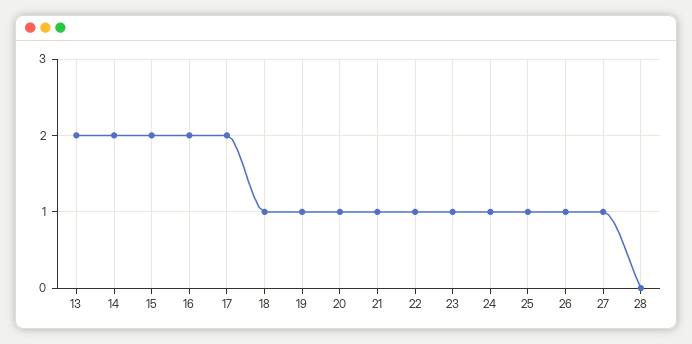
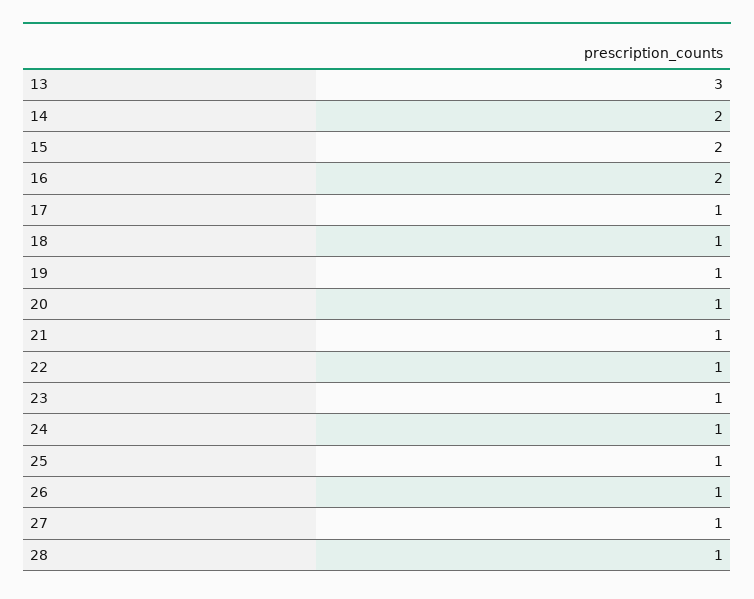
  {
-   "13": 2,
+   "13": 3,
    "14": 2,
    "15": 2,
    "16": 2,
-   "17": 2,
+   "17": 1,
    "18": 1,
    "19": 1,
    "20": 1,
    "21": 1,
    "22": 1,
    "23": 1,
    "24": 1,
    "25": 1,
    "26": 1,
    "27": 1,
-   "28": 0
+   "28": 1
  }

